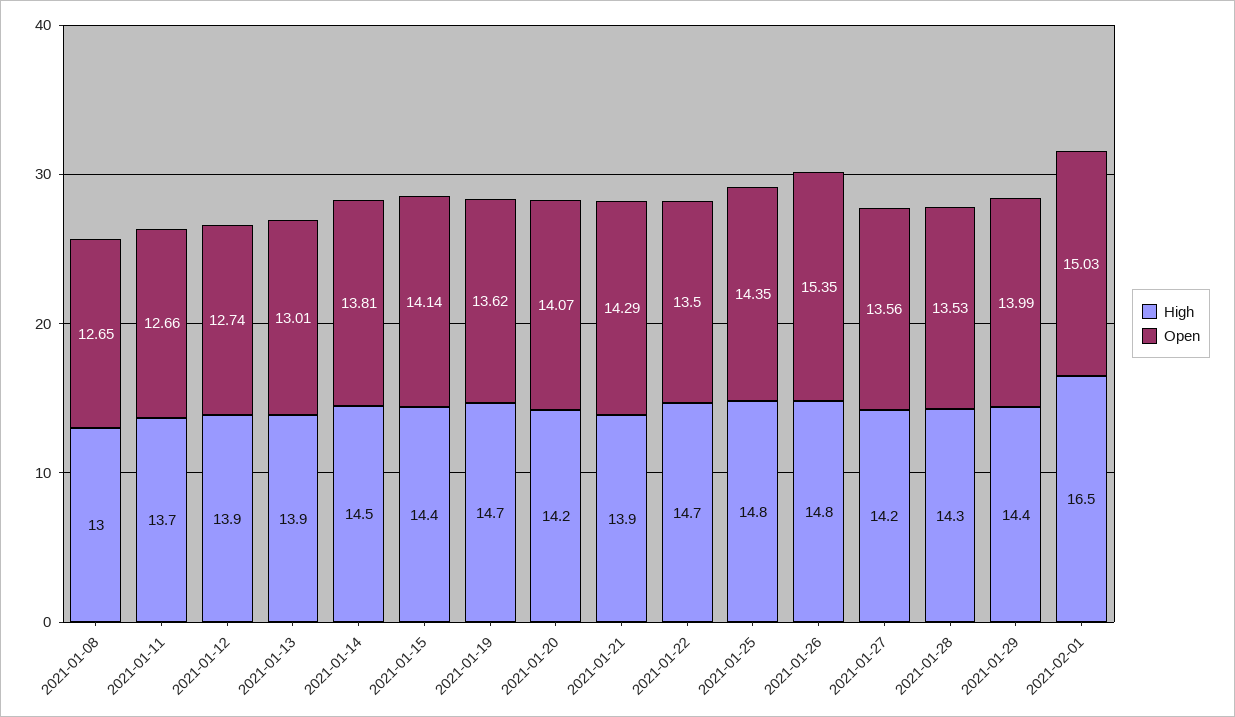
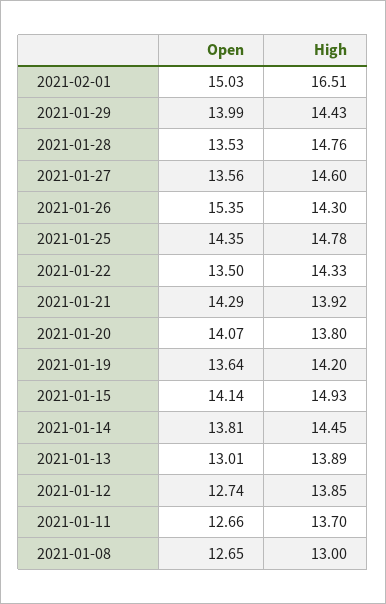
  {
    "High": {
      "2021-01-08": 13,
      "2021-01-11": 13.7,
      "2021-01-12": 13.85,
      "2021-01-13": 13.89,
      "2021-01-14": 14.45,
-     "2021-01-15": 14.4,
+     "2021-01-15": 14.93,
-     "2021-01-19": 14.7,
+     "2021-01-19": 14.2,
-     "2021-01-20": 14.2,
+     "2021-01-20": 13.8,
      "2021-01-21": 13.92,
-     "2021-01-22": 14.7,
+     "2021-01-22": 14.33,
      "2021-01-25": 14.78,
-     "2021-01-26": 14.8,
+     "2021-01-26": 14.3,
-     "2021-01-27": 14.2,
+     "2021-01-27": 14.6,
-     "2021-01-28": 14.3,
+     "2021-01-28": 14.76,
      "2021-01-29": 14.43,
      "2021-02-01": 16.51
    },
    "Open": {
      "2021-01-08": 12.65,
      "2021-01-11": 12.66,
      "2021-01-12": 12.74,
      "2021-01-13": 13.01,
      "2021-01-14": 13.81,
      "2021-01-15": 14.14,
-     "2021-01-19": 13.62,
+     "2021-01-19": 13.64,
      "2021-01-20": 14.07,
      "2021-01-21": 14.29,
      "2021-01-22": 13.5,
      "2021-01-25": 14.35,
      "2021-01-26": 15.35,
      "2021-01-27": 13.56,
      "2021-01-28": 13.53,
      "2021-01-29": 13.99,
      "2021-02-01": 15.03
    }
  }

